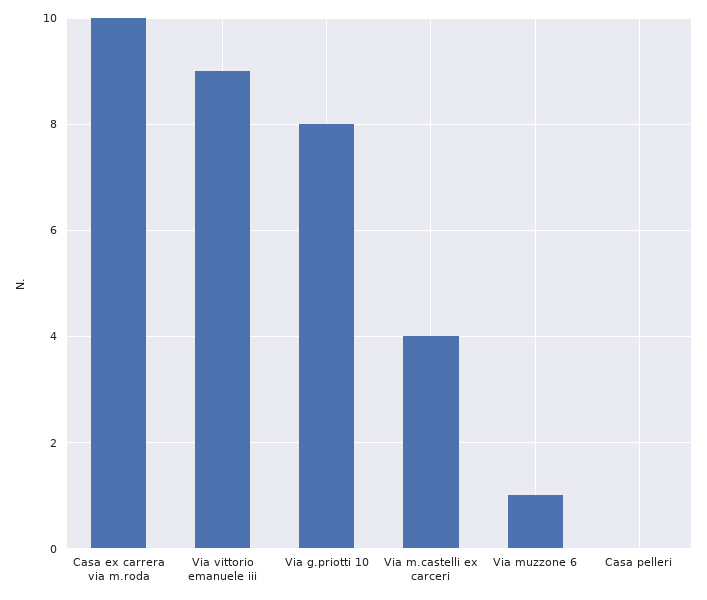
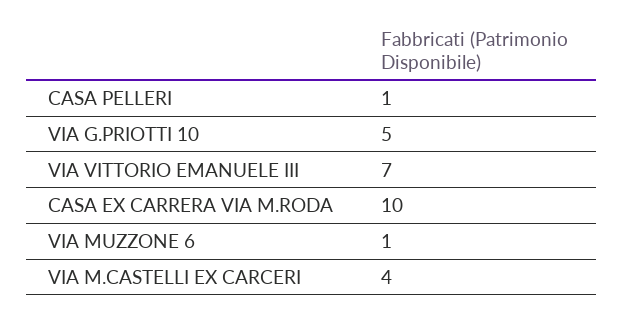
  {
    "Casa ex carrera via m.roda": 10,
-   "Via vittorio emanuele iii": 9,
+   "Via vittorio emanuele iii": 7,
-   "Via g.priotti 10": 8,
+   "Via g.priotti 10": 5,
    "Via m.castelli ex carceri": 4,
    "Via muzzone 6": 1,
-   "Casa pelleri": 0
+   "Casa pelleri": 1
  }

